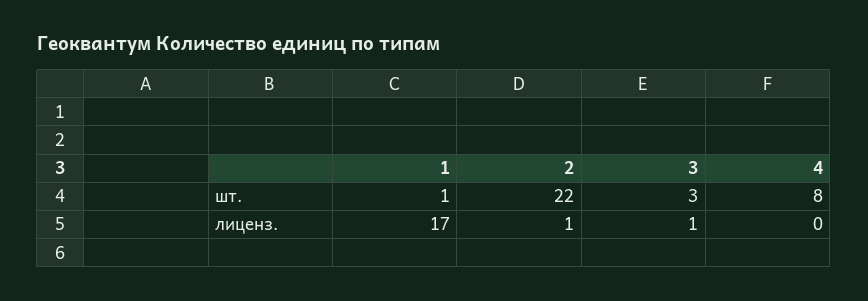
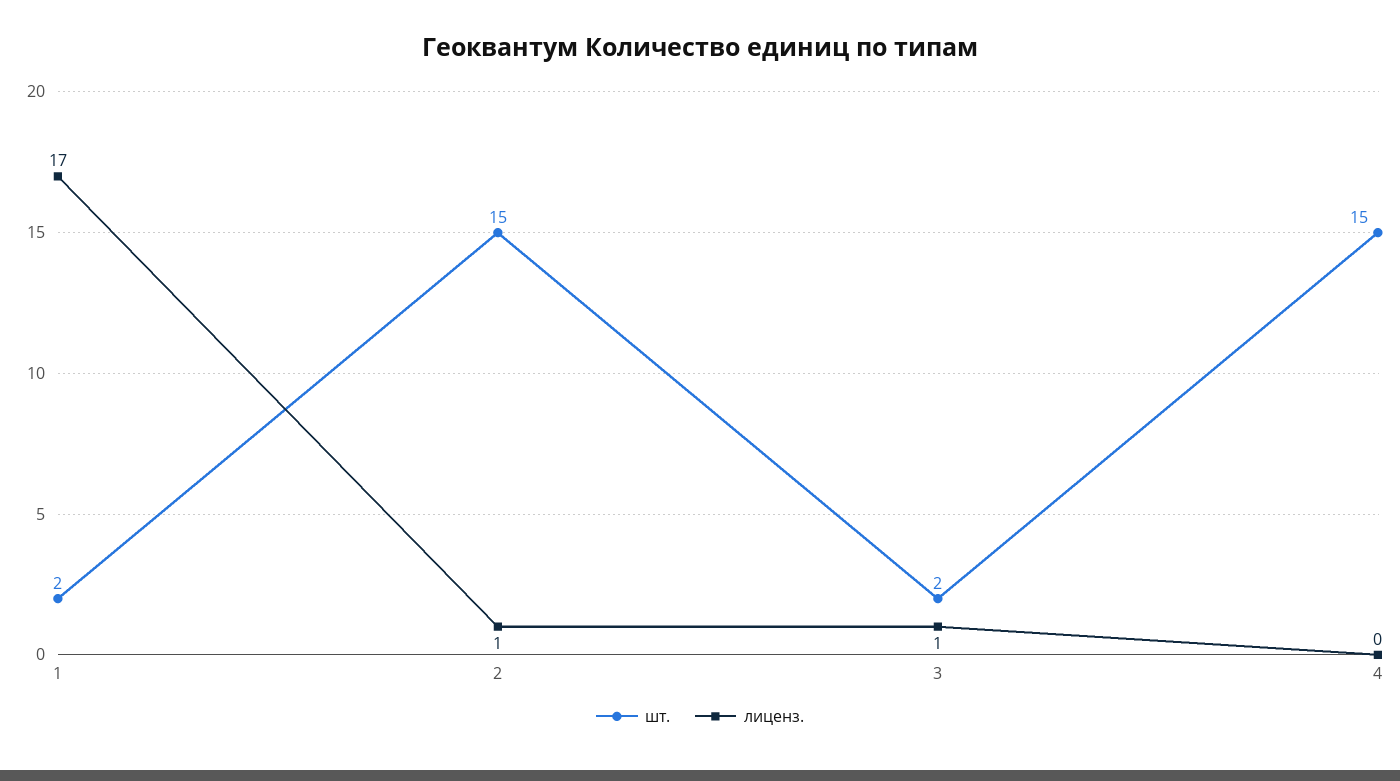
  {
    "шт.": {
-     "1": 1,
+     "1": 2,
-     "2": 22,
+     "2": 15,
-     "3": 3,
+     "3": 2,
-     "4": 8
+     "4": 15
    },
    "лиценз.": {
      "1": 17,
      "2": 1,
      "3": 1,
      "4": 0
    }
  }

